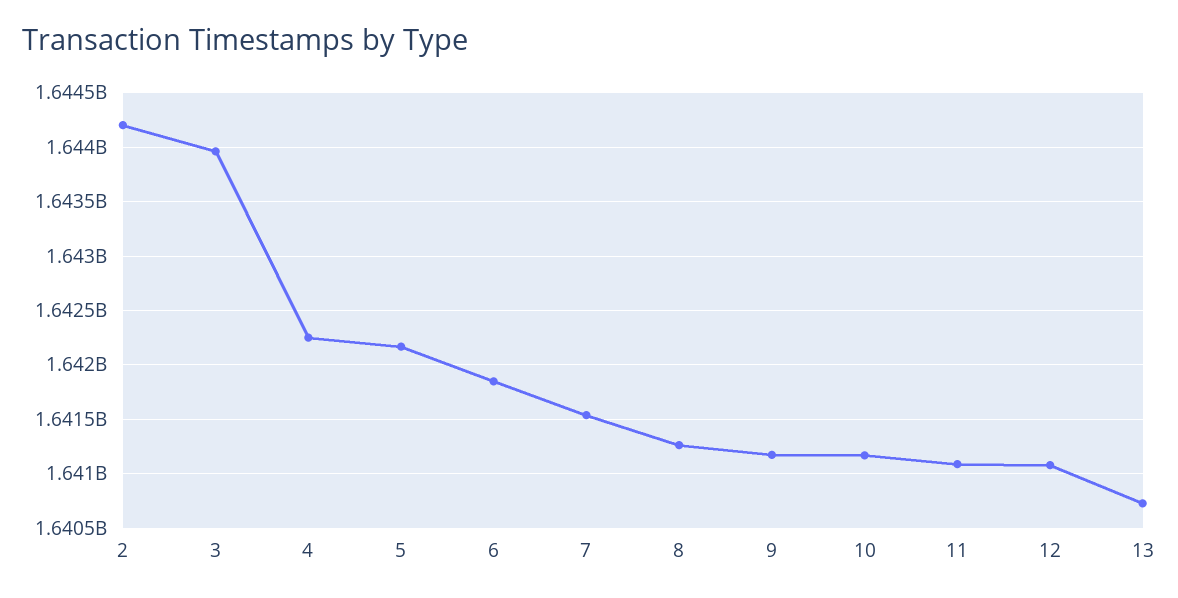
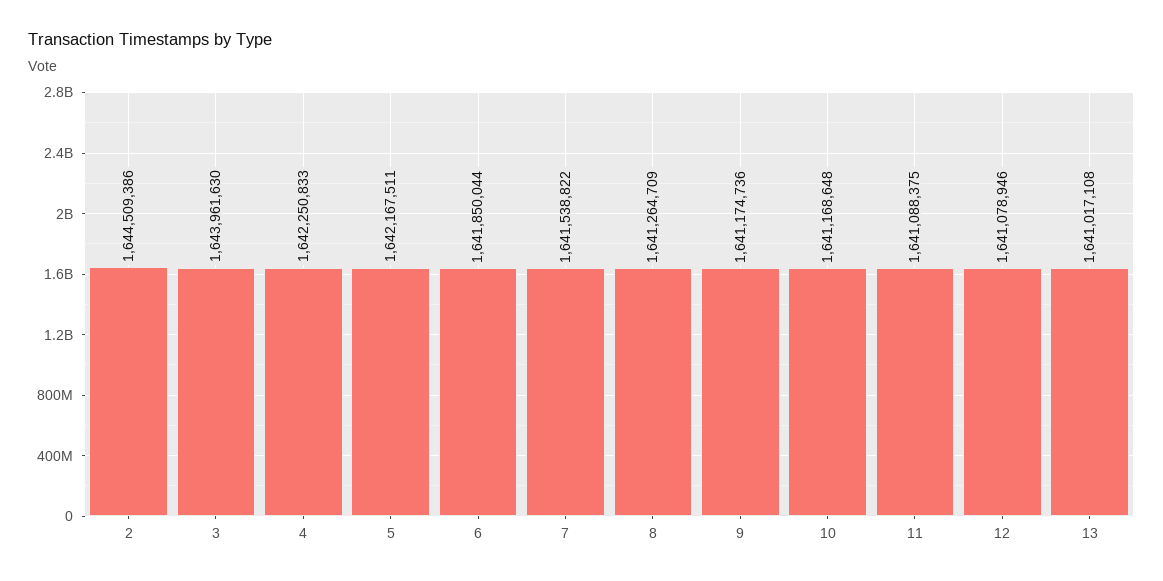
  {
-   "2": 1644200000,
+   "2": 1644509386,
    "3": 1643961630,
    "4": 1642250833,
    "5": 1642167511,
    "6": 1641850044,
    "7": 1641538822,
    "8": 1641264709,
    "9": 1641174736,
    "10": 1641168648,
    "11": 1641088375,
    "12": 1641078946,
-   "13": 1640700000
+   "13": 1641017108
  }

